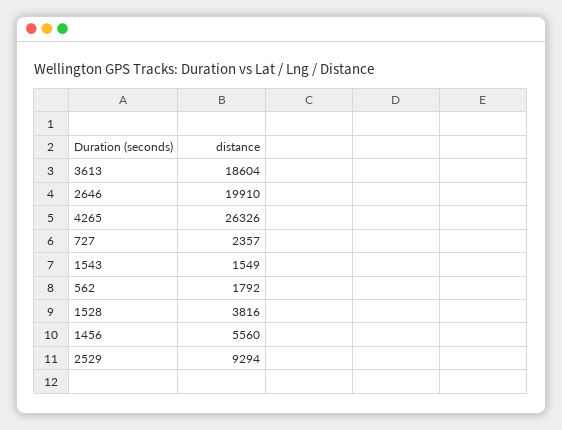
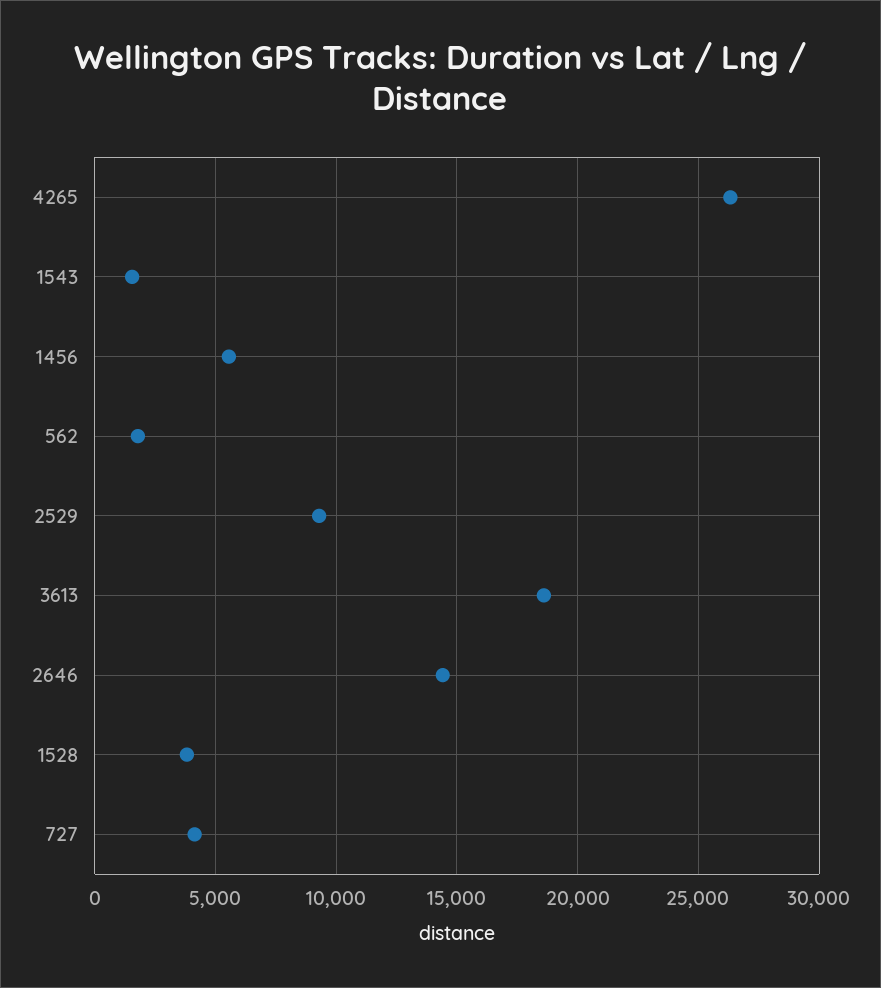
  {
    "3613": 18604,
-   "2646": 19910,
+   "2646": 14500,
    "4265": 26326,
-   "727": 2357,
+   "727": 4000,
    "1543": 1549,
    "562": 1792,
    "1528": 3816,
    "1456": 5560,
    "2529": 9294
  }

